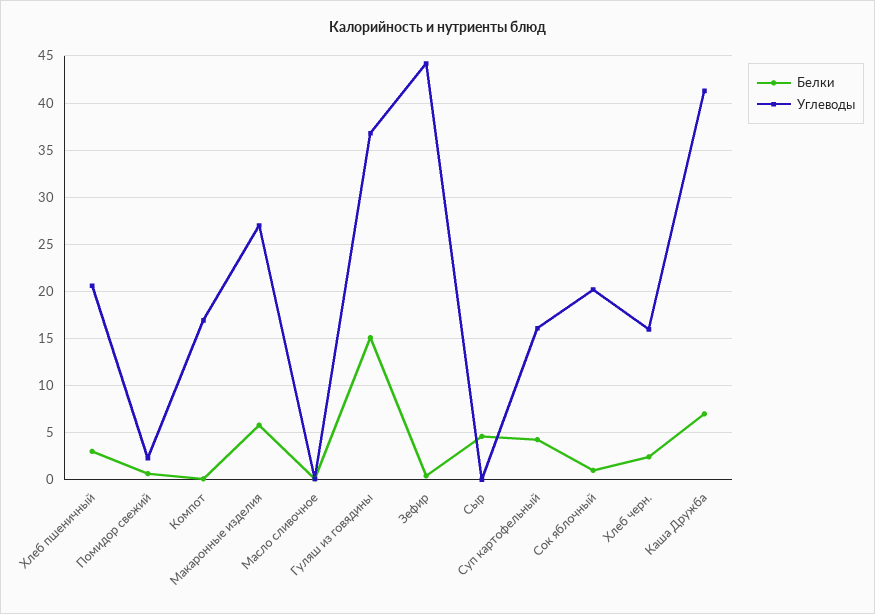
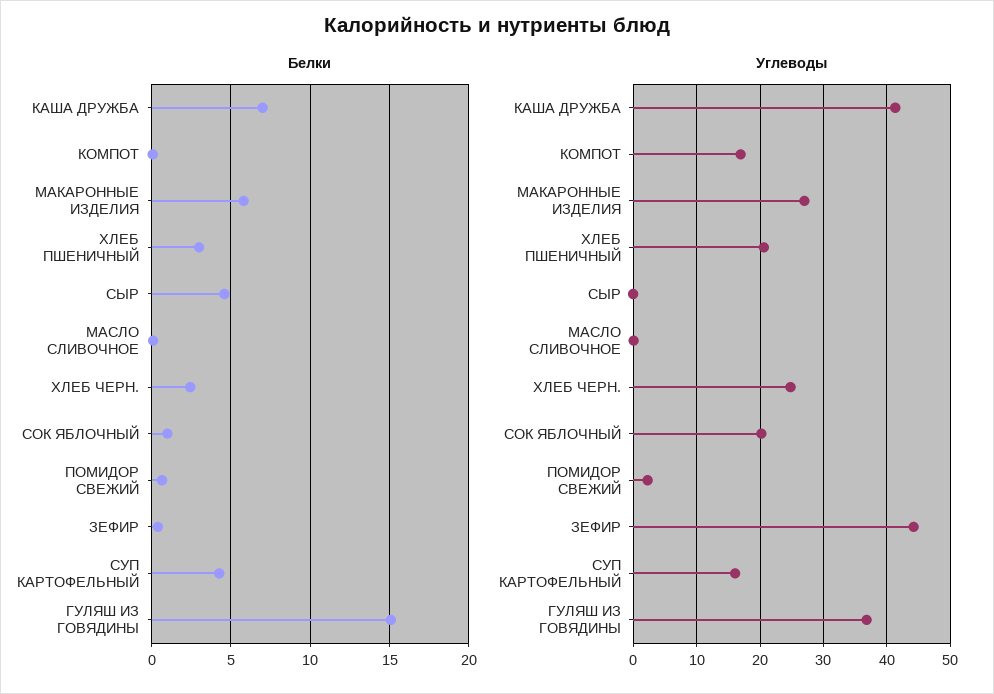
  {
    "Белки": {
      "Хлеб пшеничный": 3,
      "Помидор свежий": 0.5,
      "Компот": 0,
      "Макаронные изделия": 6,
      "Масло сливочное": 0,
      "Гуляш из говядины": 15,
      "Зефир": 0.5,
      "Сыр": 4.5,
      "Суп картофельный": 4.5,
      "Сок яблочный": 1,
      "Хлеб черн.": 2.5,
      "Каша Дружба": 7
    },
    "Углеводы": {
      "Хлеб пшеничный": 21,
      "Помидор свежий": 2,
      "Компот": 17,
      "Макаронные изделия": 27,
      "Масло сливочное": 0,
      "Гуляш из говядины": 37,
      "Зефир": 44,
      "Сыр": 0,
      "Суп картофельный": 16,
      "Сок яблочный": 20,
-     "Хлеб черн.": 16,
+     "Хлеб черн.": 25,
      "Каша Дружба": 41
    }
  }

